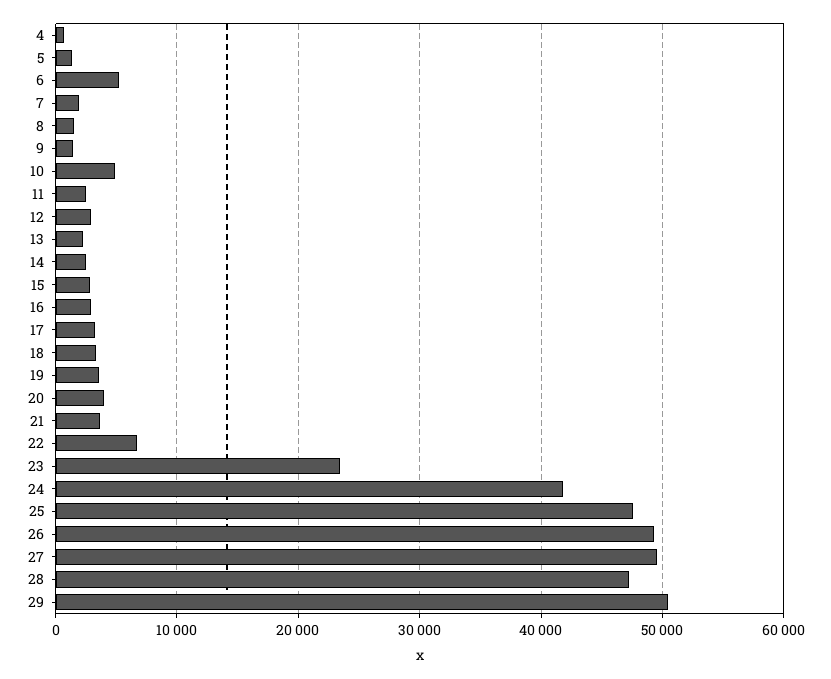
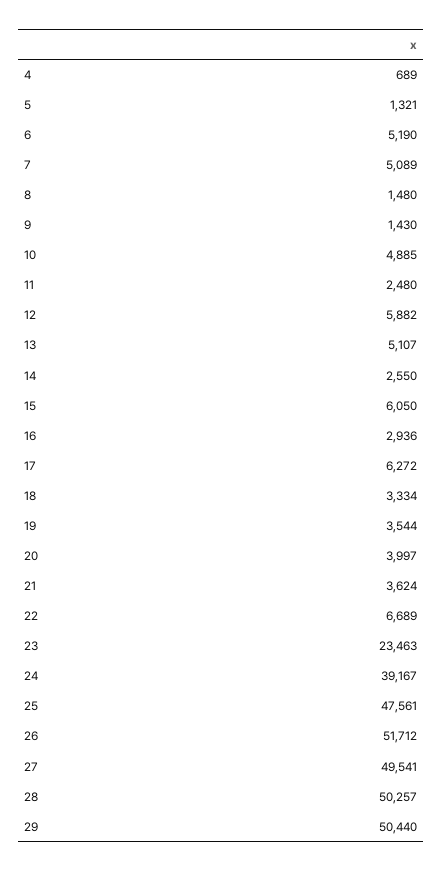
  {
    "4": 689,
    "5": 1321,
    "6": 5190,
-   "7": 2000,
+   "7": 5089,
    "8": 1480,
    "9": 1430,
    "10": 4885,
    "11": 2480,
-   "12": 3000,
+   "12": 5882,
-   "13": 2000,
+   "13": 5107,
    "14": 2550,
-   "15": 3000,
+   "15": 6050,
    "16": 2936,
-   "17": 3000,
+   "17": 6272,
    "18": 3334,
    "19": 3544,
    "20": 3997,
    "21": 3624,
    "22": 6689,
    "23": 23463,
-   "24": 42000,
+   "24": 39167,
    "25": 47561,
-   "26": 49000,
+   "26": 51712,
    "27": 49541,
-   "28": 47000,
+   "28": 50257,
    "29": 50440
  }

